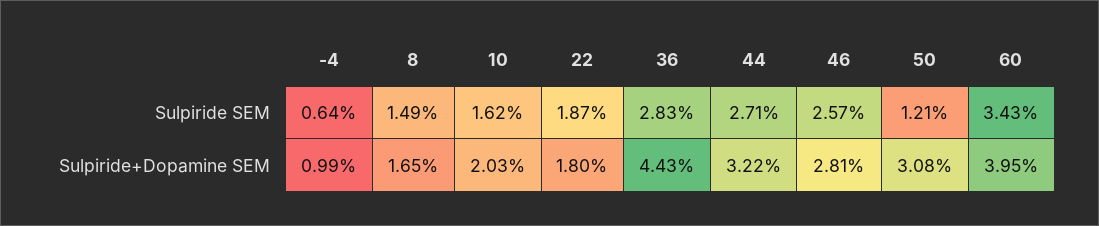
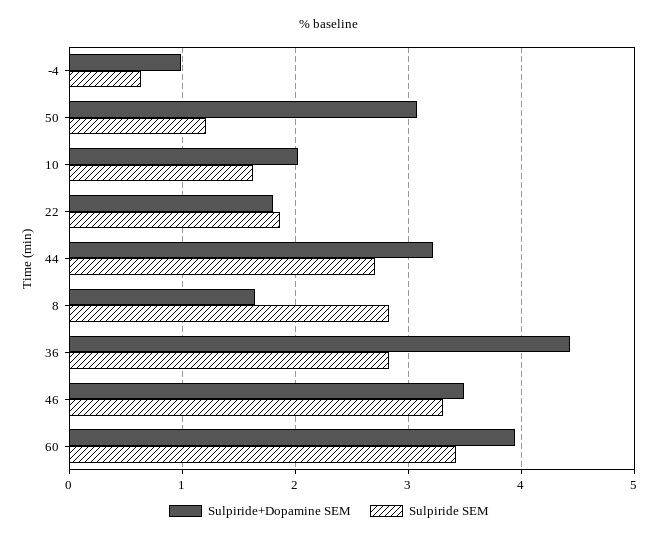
  {
    "Sulpiride SEM": {
      "-4": 0.64,
-     "8": 1.49,
+     "8": 2.8,
      "10": 1.62,
      "22": 1.87,
      "36": 2.83,
      "44": 2.71,
-     "46": 2.57,
+     "46": 3.3,
      "50": 1.21,
      "60": 3.43
    },
    "Sulpiride+Dopamine SEM": {
      "-4": 0.99,
      "8": 1.65,
      "10": 2.03,
      "22": 1.8,
      "36": 4.43,
      "44": 3.22,
-     "46": 2.81,
+     "46": 3.5,
      "50": 3.08,
      "60": 3.95
    }
  }

